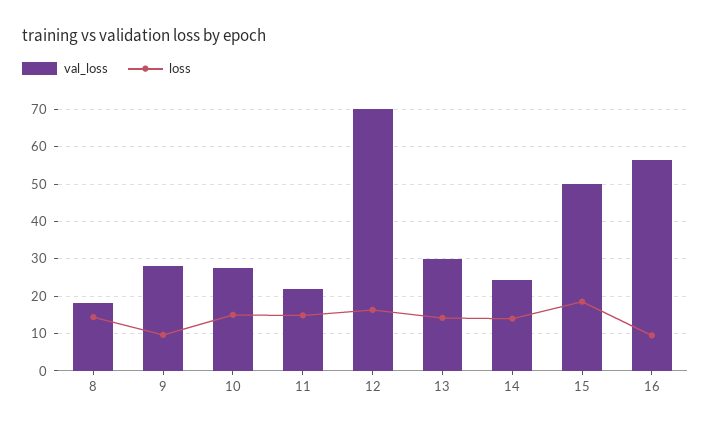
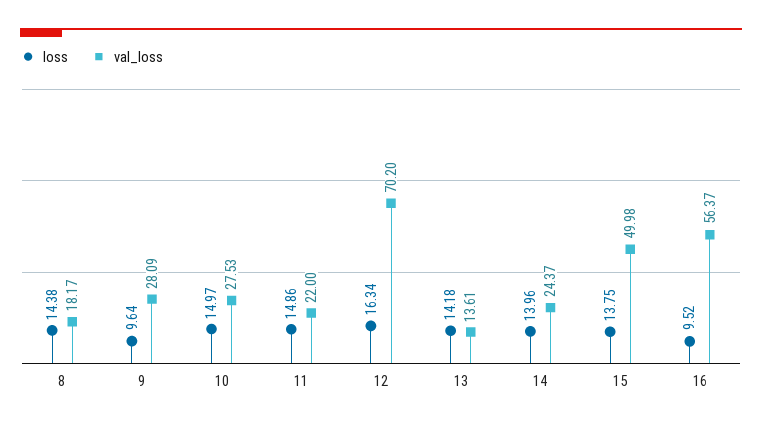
  {
    "val_loss": {
      "8": 18.17,
      "9": 28.09,
      "10": 27.53,
      "11": 22,
      "12": 70.2,
-     "13": 30,
+     "13": 13.61,
      "14": 24.37,
      "15": 49.98,
      "16": 56.37
    },
    "loss": {
      "8": 14.38,
      "9": 9.64,
      "10": 14.97,
      "11": 14.86,
      "12": 16.34,
      "13": 14.18,
      "14": 13.96,
-     "15": 18,
+     "15": 13.75,
      "16": 9.52
    }
  }

